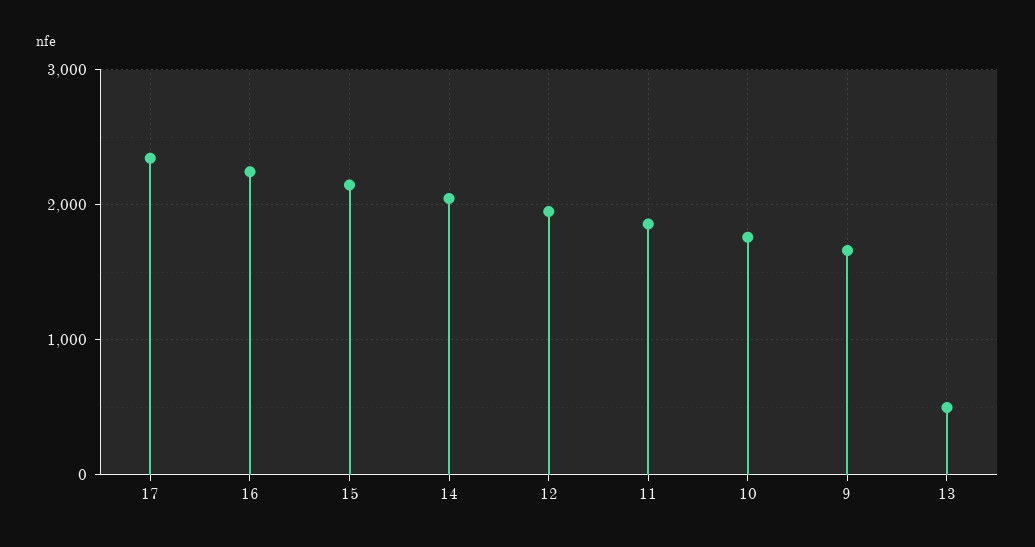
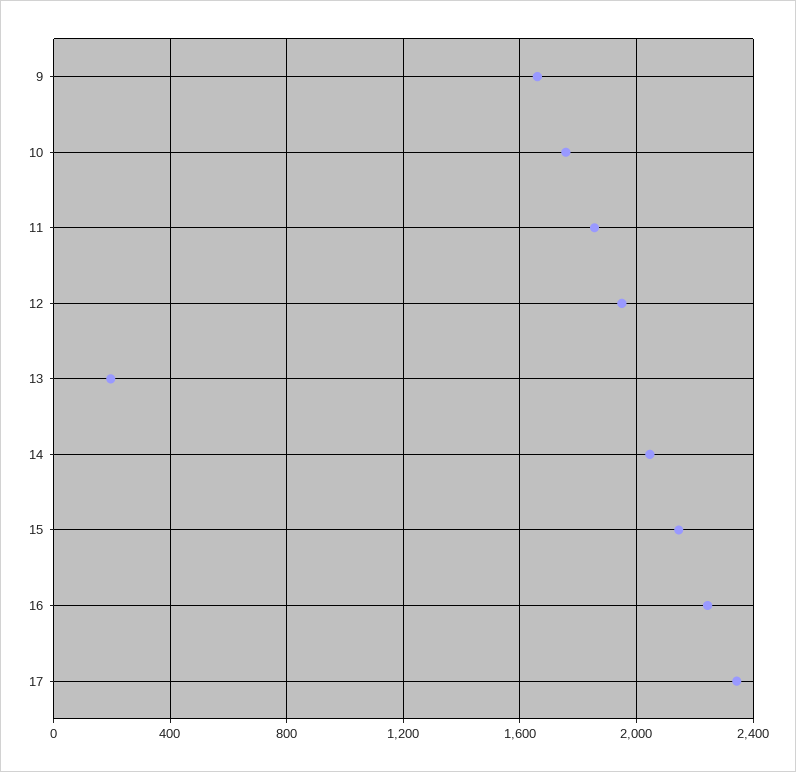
  {
    "17": 2350,
    "16": 2250,
    "15": 2150,
    "14": 2050,
    "12": 1950,
    "11": 1850,
    "10": 1750,
    "9": 1650,
-   "13": 500
+   "13": 200
  }

